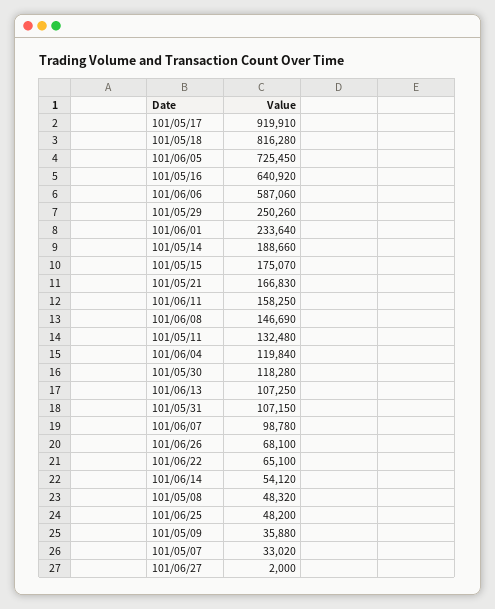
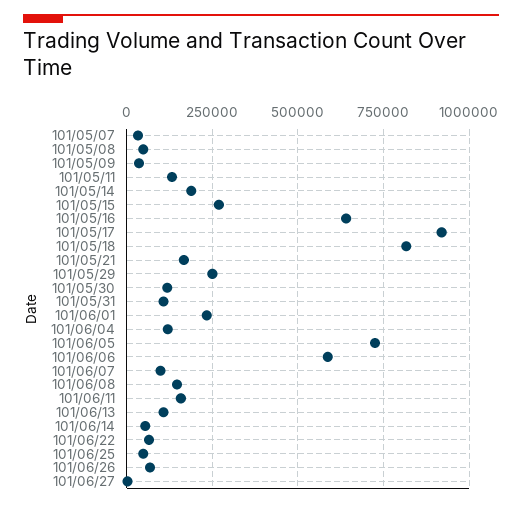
  {
    "101/05/17": 919910,
    "101/05/18": 816280,
    "101/06/05": 725450,
    "101/05/16": 640920,
    "101/06/06": 587060,
    "101/05/29": 250260,
    "101/06/01": 233640,
    "101/05/14": 188660,
-   "101/05/15": 175070,
+   "101/05/15": 275000,
    "101/05/21": 166830,
    "101/06/11": 158250,
    "101/06/08": 146690,
    "101/05/11": 132480,
    "101/06/04": 119840,
    "101/05/30": 118280,
    "101/06/13": 107250,
    "101/05/31": 107150,
    "101/06/07": 98780,
    "101/06/26": 68100,
    "101/06/22": 65100,
    "101/06/14": 54120,
    "101/05/08": 48320,
    "101/06/25": 48200,
    "101/05/09": 35880,
    "101/05/07": 33020,
    "101/06/27": 2000
  }

